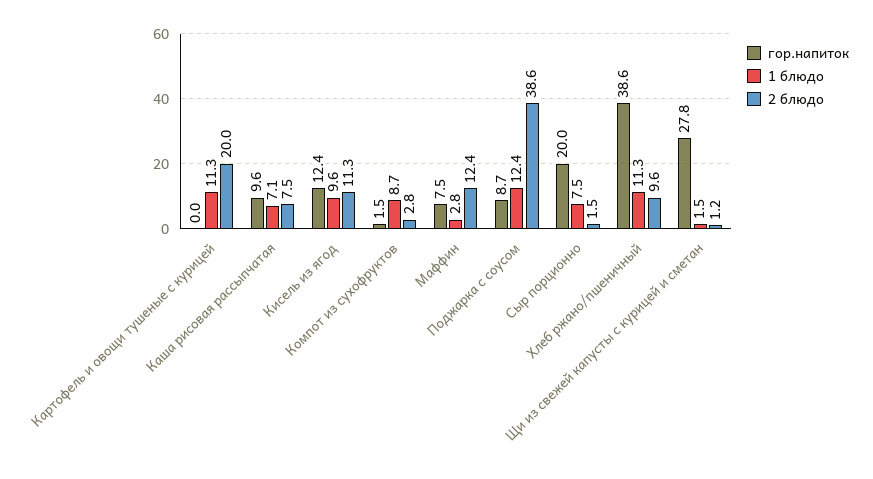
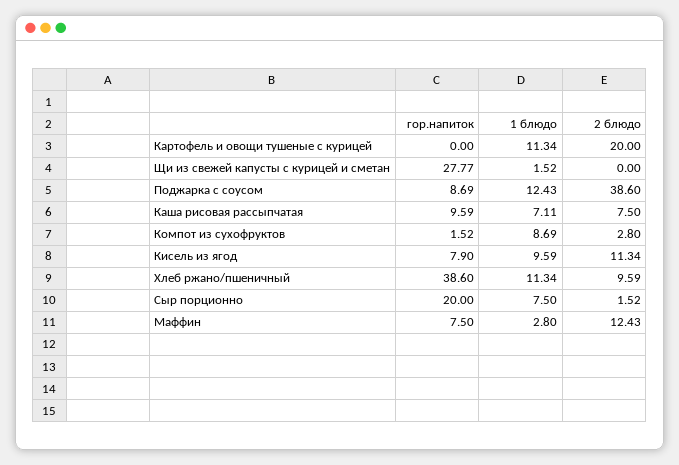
  {
    "гор.напиток": {
      "Картофель и овощи тушеные с курицей": 0,
      "Каша рисовая рассыпчатая": 9.59,
-     "Кисель из ягод": 12.4,
+     "Кисель из ягод": 7.9,
      "Компот из сухофруктов": 1.52,
      "Маффин": 7.5,
      "Поджарка с соусом": 8.69,
      "Сыр порционно": 20,
      "Хлеб ржано/пшеничный": 38.6,
      "Щи из свежей капусты с курицей и сметан": 27.77
    },
    "1 блюдо": {
      "Картофель и овощи тушеные с курицей": 11.34,
      "Каша рисовая рассыпчатая": 7.11,
      "Кисель из ягод": 9.59,
      "Компот из сухофруктов": 8.69,
      "Маффин": 2.8,
      "Поджарка с соусом": 12.43,
      "Сыр порционно": 7.5,
      "Хлеб ржано/пшеничный": 11.34,
      "Щи из свежей капусты с курицей и сметан": 1.52
    },
    "2 блюдо": {
      "Картофель и овощи тушеные с курицей": 20,
      "Каша рисовая рассыпчатая": 7.5,
      "Кисель из ягод": 11.34,
      "Компот из сухофруктов": 2.8,
      "Маффин": 12.43,
      "Поджарка с соусом": 38.6,
      "Сыр порционно": 1.52,
      "Хлеб ржано/пшеничный": 9.59,
-     "Щи из свежей капусты с курицей и сметан": 1.2
+     "Щи из свежей капусты с курицей и сметан": 0
    }
  }

